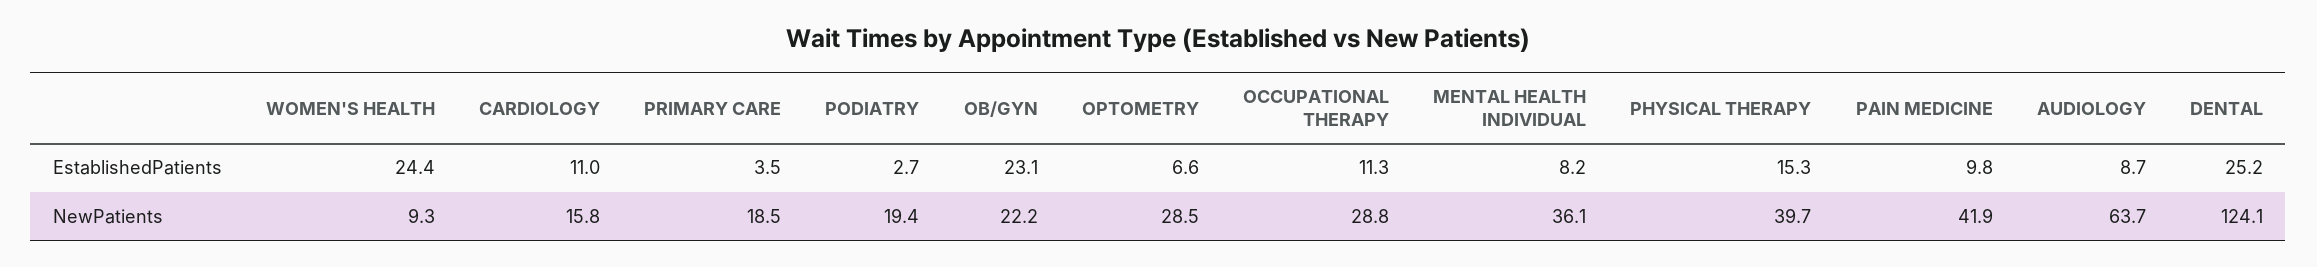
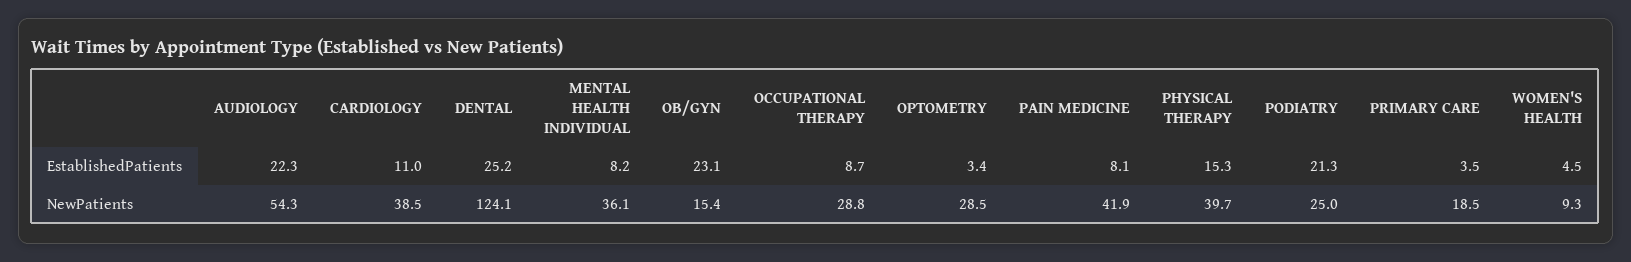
  {
    "WOMEN'S HEALTH": {
-     "EstablishedPatients": 24.4,
+     "EstablishedPatients": 4.5,
      "NewPatients": 9.3
    },
    "CARDIOLOGY": {
      "EstablishedPatients": 11,
-     "NewPatients": 15.8
+     "NewPatients": 38.5
    },
    "PRIMARY CARE": {
      "EstablishedPatients": 3.5,
      "NewPatients": 18.5
    },
    "PODIATRY": {
-     "EstablishedPatients": 2.7,
+     "EstablishedPatients": 21.3,
-     "NewPatients": 19.4
+     "NewPatients": 25
    },
    "OB/GYN": {
      "EstablishedPatients": 23.1,
-     "NewPatients": 22.2
+     "NewPatients": 15.4
    },
    "OPTOMETRY": {
-     "EstablishedPatients": 6.6,
+     "EstablishedPatients": 3.4,
      "NewPatients": 28.5
    },
    "OCCUPATIONAL THERAPY": {
-     "EstablishedPatients": 11.3,
+     "EstablishedPatients": 8.7,
      "NewPatients": 28.8
    },
    "MENTAL HEALTH INDIVIDUAL": {
      "EstablishedPatients": 8.2,
      "NewPatients": 36.1
    },
    "PHYSICAL THERAPY": {
      "EstablishedPatients": 15.3,
      "NewPatients": 39.7
    },
    "PAIN MEDICINE": {
-     "EstablishedPatients": 9.8,
+     "EstablishedPatients": 8.1,
      "NewPatients": 41.9
    },
    "AUDIOLOGY": {
-     "EstablishedPatients": 8.7,
+     "EstablishedPatients": 22.3,
-     "NewPatients": 63.7
+     "NewPatients": 54.3
    },
    "DENTAL": {
      "EstablishedPatients": 25.2,
      "NewPatients": 124.1
    }
  }

